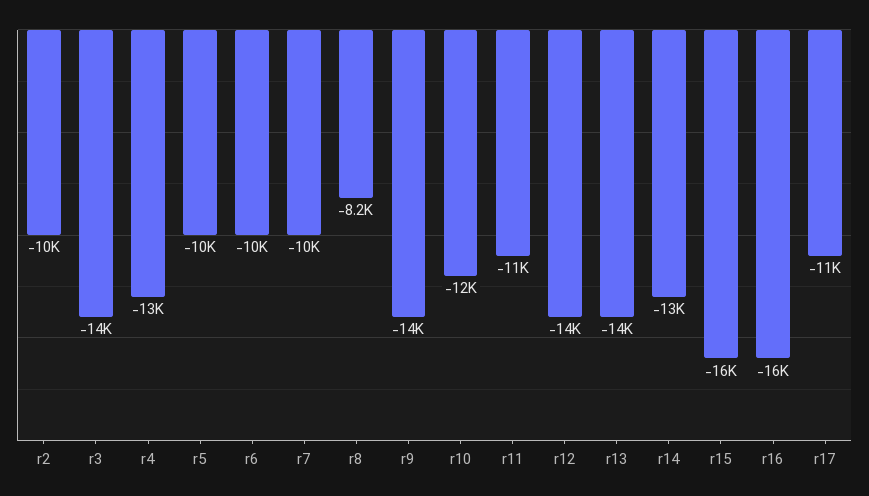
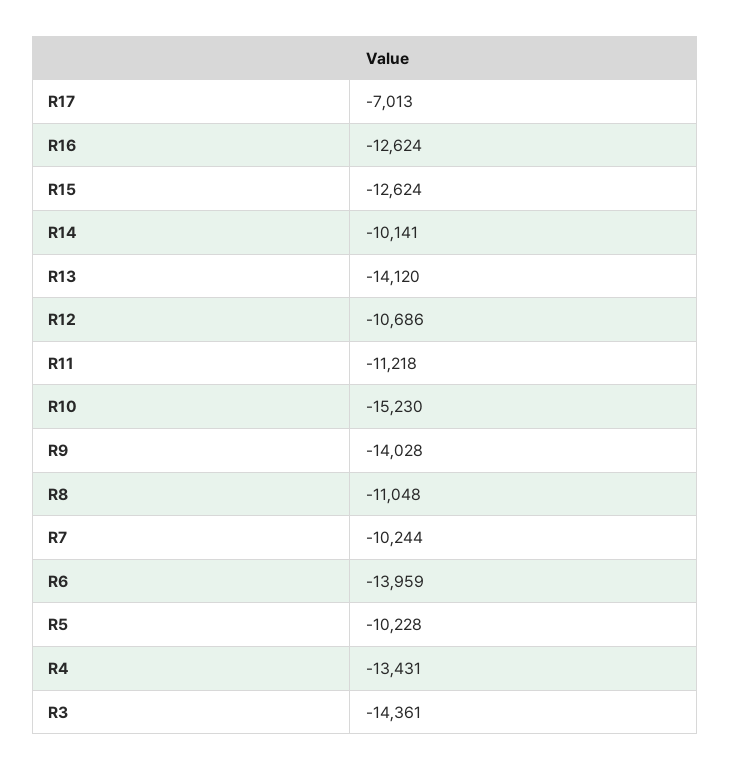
  {
-   "r2": -10000,
    "r3": -14361,
    "r4": -13431,
    "r5": -10228,
-   "r6": -10000,
+   "r6": -13959,
    "r7": -10244,
-   "r8": -8200,
+   "r8": -11048,
    "r9": -14028,
-   "r10": -12000,
+   "r10": -15230,
    "r11": -11218,
-   "r12": -14000,
+   "r12": -10686,
    "r13": -14120,
-   "r14": -13000,
+   "r14": -10141,
-   "r15": -16000,
+   "r15": -12624,
-   "r16": -16000,
+   "r16": -12624,
-   "r17": -11000
+   "r17": -7013
  }

